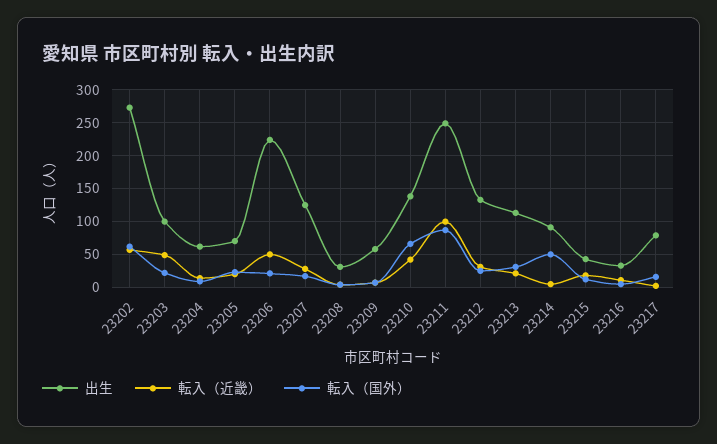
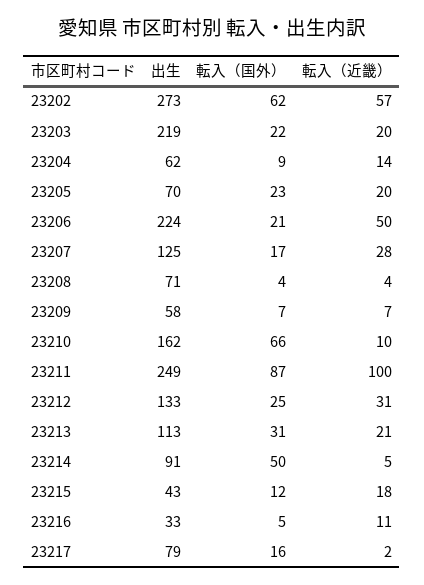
  {
    "出生": {
      "23202": 273,
-     "23203": 100,
+     "23203": 219,
      "23204": 62,
      "23205": 70,
      "23206": 224,
      "23207": 125,
-     "23208": 30,
+     "23208": 71,
      "23209": 58,
-     "23210": 140,
+     "23210": 162,
      "23211": 249,
      "23212": 133,
      "23213": 113,
      "23214": 91,
      "23215": 43,
      "23216": 33,
      "23217": 79
    },
    "転入（近畿）": {
      "23202": 57,
-     "23203": 50,
+     "23203": 20,
      "23204": 14,
      "23205": 20,
      "23206": 50,
      "23207": 28,
      "23208": 4,
      "23209": 7,
-     "23210": 40,
+     "23210": 10,
      "23211": 100,
      "23212": 31,
      "23213": 21,
      "23214": 5,
      "23215": 18,
      "23216": 11,
      "23217": 2
    },
    "転入（国外）": {
      "23202": 62,
      "23203": 22,
      "23204": 9,
      "23205": 23,
      "23206": 21,
      "23207": 17,
      "23208": 4,
      "23209": 7,
      "23210": 66,
      "23211": 87,
      "23212": 25,
      "23213": 31,
      "23214": 50,
      "23215": 12,
      "23216": 5,
      "23217": 16
    }
  }

